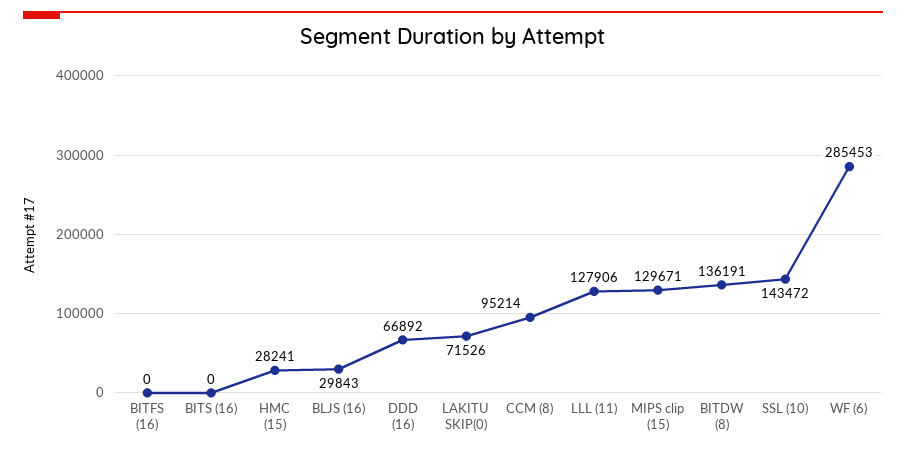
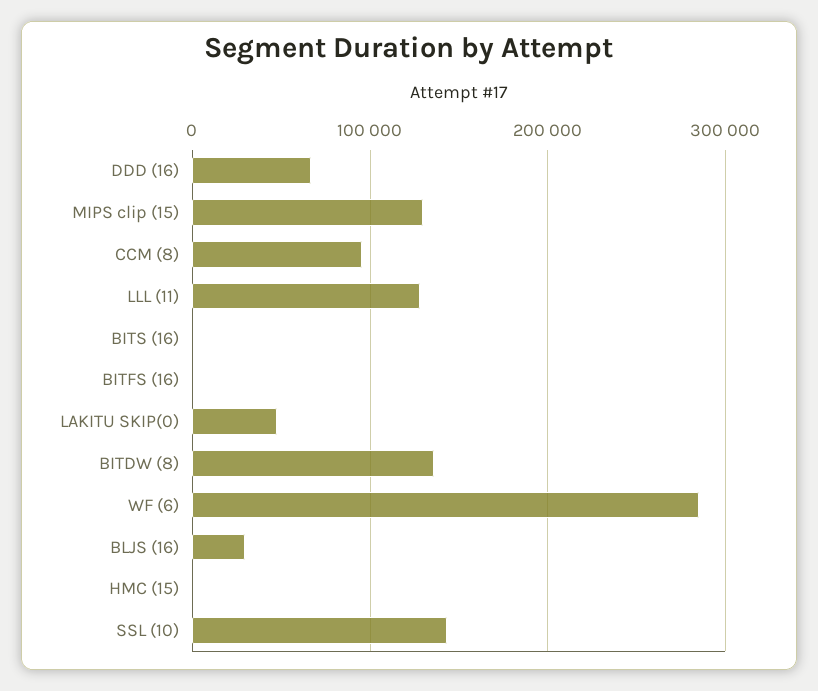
  {
    "BITFS (16)": 0,
    "BITS (16)": 0,
-   "HMC (15)": 28241,
+   "HMC (15)": 0,
    "BLJS (16)": 29843,
    "DDD (16)": 66892,
-   "LAKITU SKIP(0)": 71526,
+   "LAKITU SKIP(0)": 50000,
    "CCM (8)": 95214,
    "LLL (11)": 127906,
    "MIPS clip (15)": 129671,
    "BITDW (8)": 136191,
    "SSL (10)": 143472,
    "WF (6)": 285453
  }

